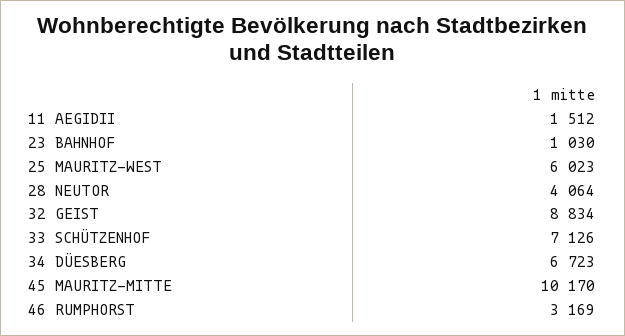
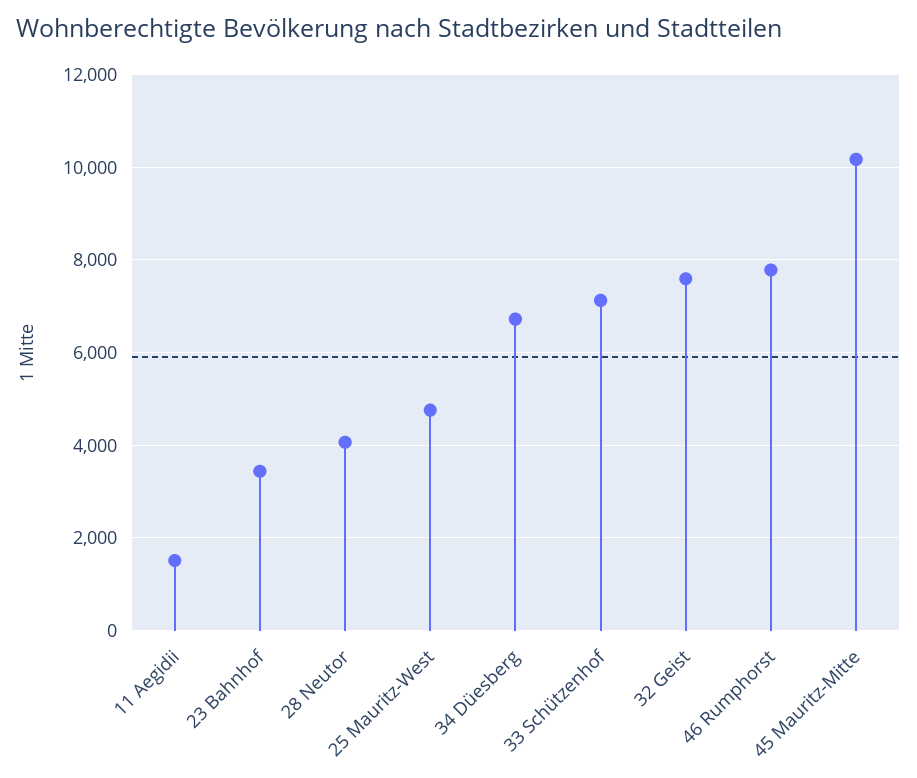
  {
    "11 AEGIDII": 1512,
-   "23 BAHNHOF": 1030,
+   "23 BAHNHOF": 3400,
-   "25 MAURITZ-WEST": 6023,
+   "25 MAURITZ-WEST": 4800,
    "28 NEUTOR": 4064,
-   "32 GEIST": 8834,
+   "32 GEIST": 7600,
    "33 SCHÜTZENHOF": 7126,
    "34 DÜESBERG": 6723,
    "45 MAURITZ-MITTE": 10170,
-   "46 RUMPHORST": 3169
+   "46 RUMPHORST": 7800
  }

